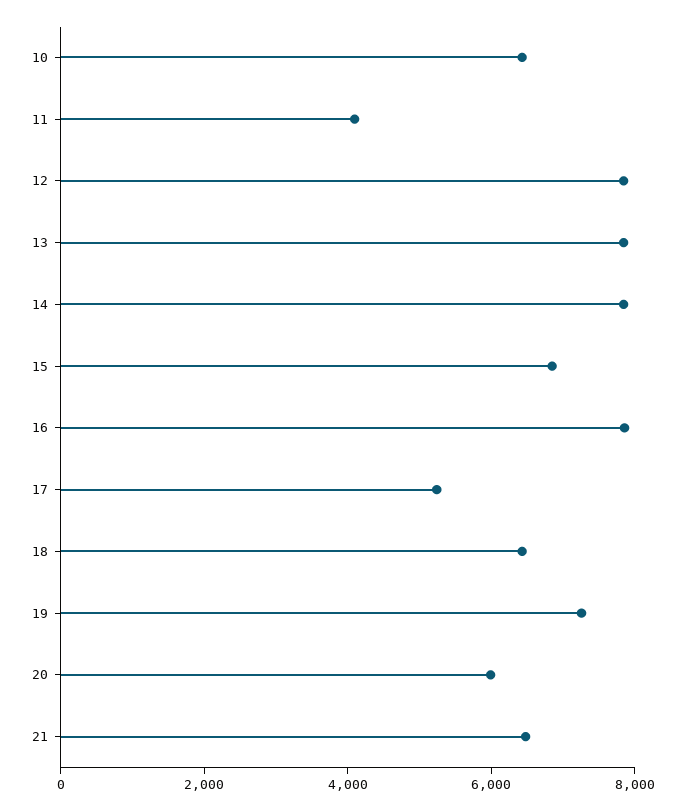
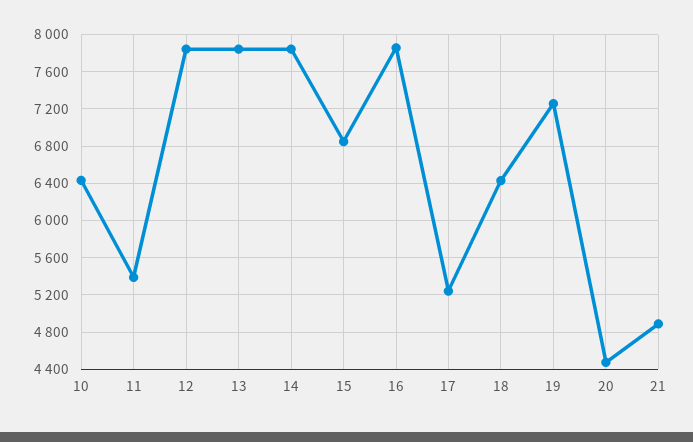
  {
    "10": 6400,
-   "11": 4000,
+   "11": 5400,
    "12": 7800,
    "13": 7800,
    "14": 7800,
    "15": 6800,
    "16": 7900,
    "17": 5200,
    "18": 6400,
    "19": 7300,
-   "20": 6000,
+   "20": 4500,
-   "21": 6500
+   "21": 4900
  }

